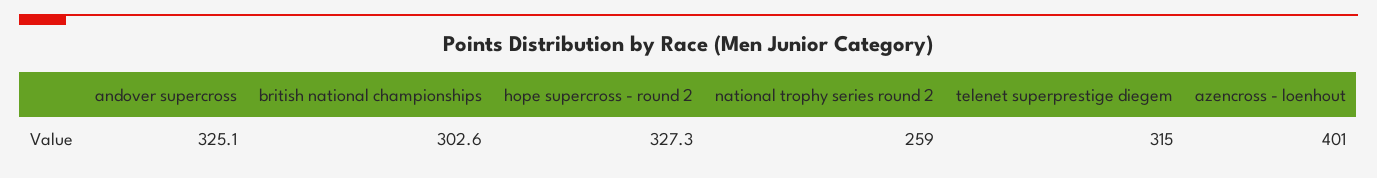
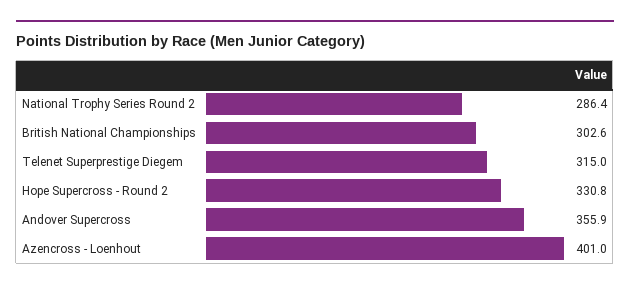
  {
-   "andover supercross": 325.1,
+   "andover supercross": 355.9,
    "british national championships": 302.6,
-   "hope supercross - round 2": 327.3,
+   "hope supercross - round 2": 330.8,
-   "national trophy series round 2": 259,
+   "national trophy series round 2": 286.4,
    "telenet superprestige diegem": 315,
    "azencross - loenhout": 401
  }

